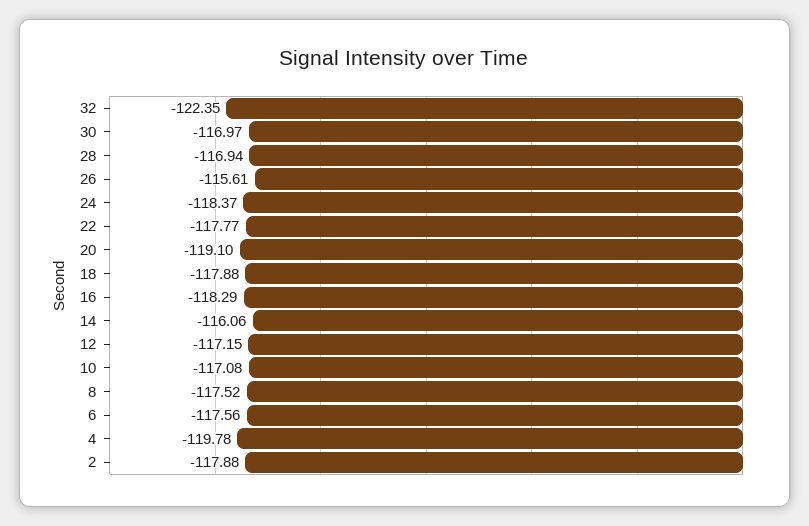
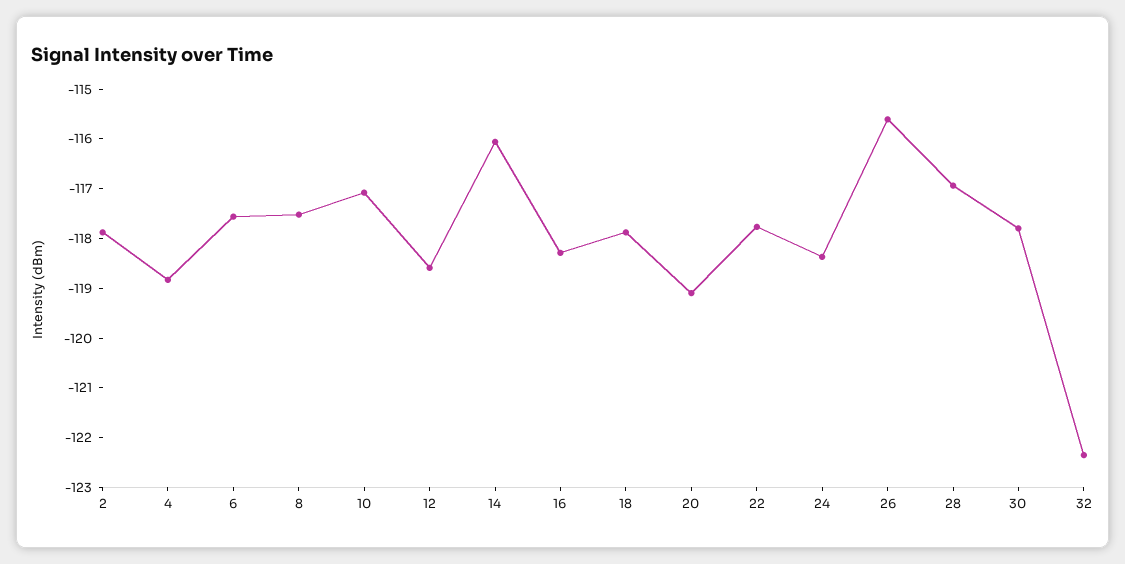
  {
    "32": -122.35,
-   "30": -116.97,
+   "30": -117.8,
    "28": -116.94,
    "26": -115.61,
    "24": -118.37,
    "22": -117.77,
    "20": -119.1,
    "18": -117.88,
    "16": -118.29,
    "14": -116.06,
-   "12": -117.15,
+   "12": -118.6,
    "10": -117.08,
    "8": -117.52,
    "6": -117.56,
-   "4": -119.78,
+   "4": -118.8,
    "2": -117.88
  }

